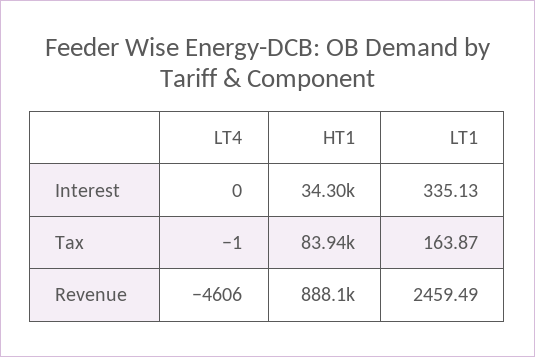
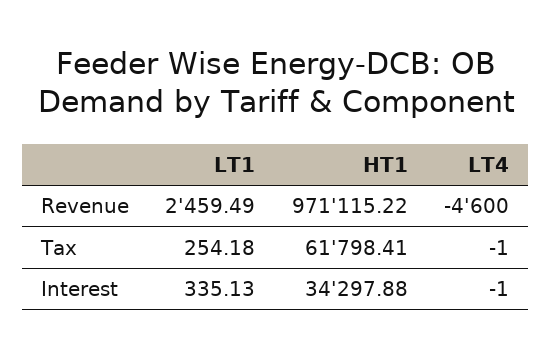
  {
    "LT4": {
-     "Interest": 0,
+     "Interest": -1,
      "Tax": -1,
-     "Revenue": -4606
+     "Revenue": -4600
    },
    "HT1": {
      "Interest": 34297.88,
-     "Tax": 83940,
+     "Tax": 61798.41,
-     "Revenue": 888100
+     "Revenue": 971115.22
    },
    "LT1": {
      "Interest": 335.13,
-     "Tax": 163.87,
+     "Tax": 254.18,
      "Revenue": 2459.49
    }
  }

